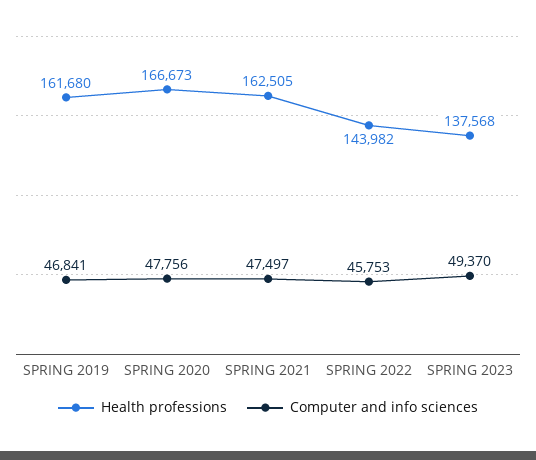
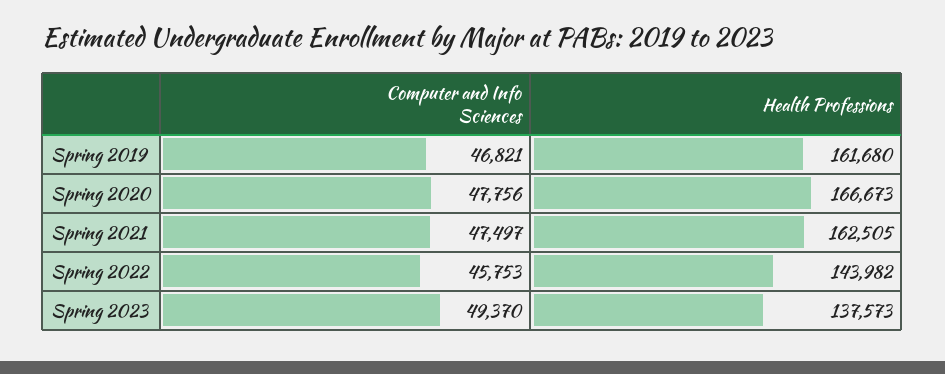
  {
    "Health professions": {
      "SPRING 2019": 161680,
      "SPRING 2020": 166673,
      "SPRING 2021": 162505,
      "SPRING 2022": 143982,
-     "SPRING 2023": 137568
+     "SPRING 2023": 137573
    },
    "Computer and info sciences": {
-     "SPRING 2019": 46841,
+     "SPRING 2019": 46821,
      "SPRING 2020": 47756,
      "SPRING 2021": 47497,
      "SPRING 2022": 45753,
      "SPRING 2023": 49370
    }
  }

